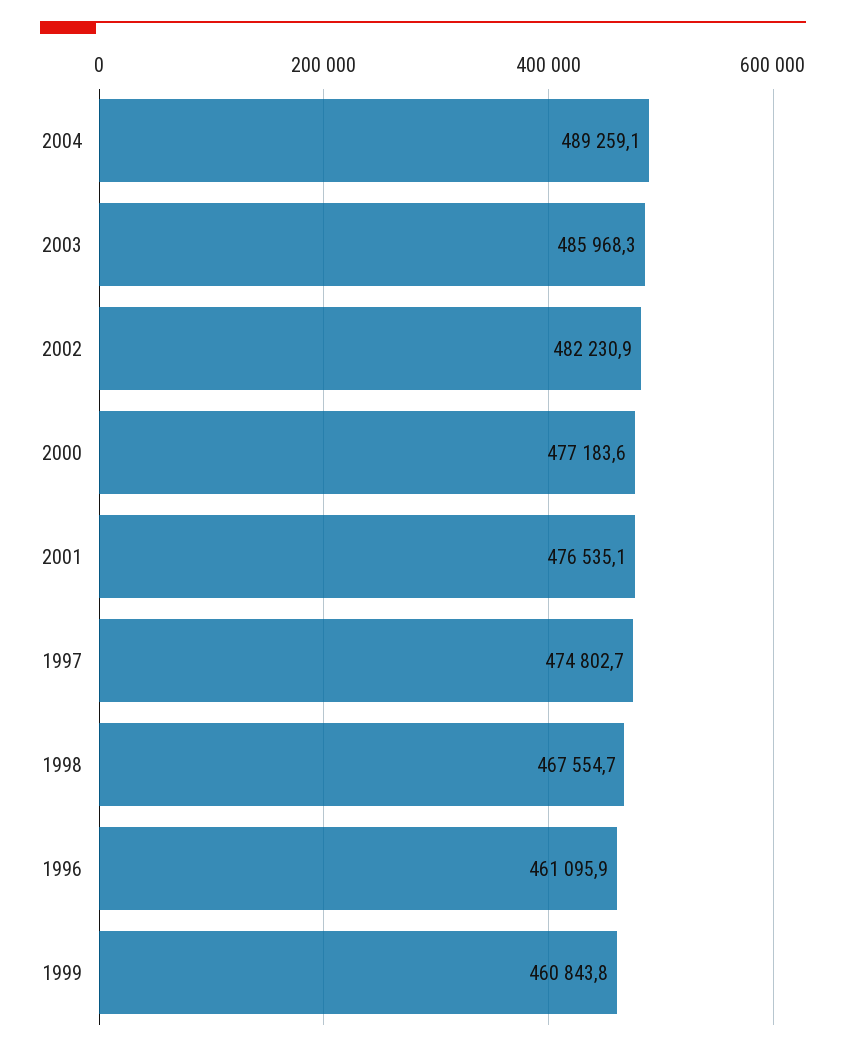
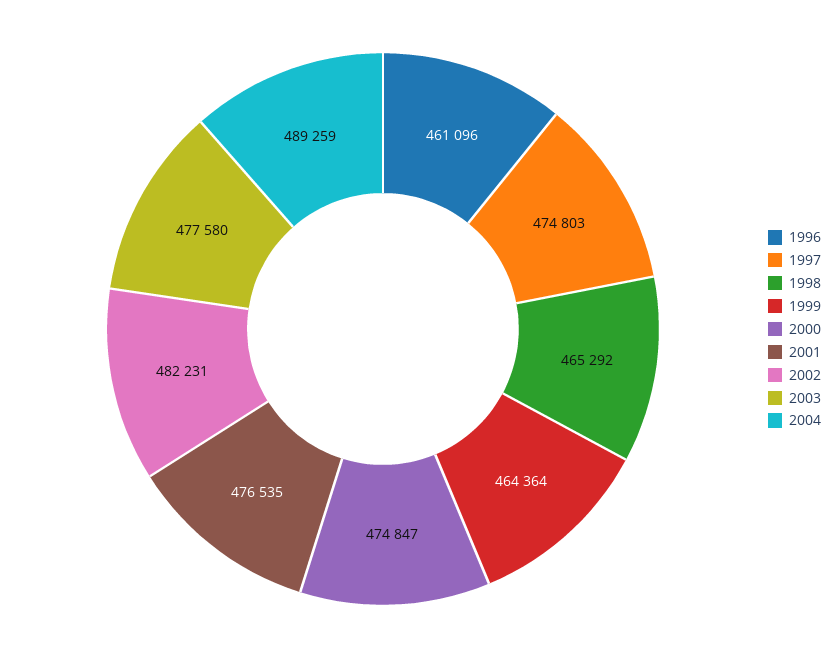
  {
    "2004": 489259.1,
-   "2003": 485968.3,
+   "2003": 477580,
    "2002": 482230.9,
-   "2000": 477183.6,
+   "2000": 474847,
    "2001": 476535.1,
    "1997": 474802.7,
-   "1998": 467554.7,
+   "1998": 465292,
    "1996": 461095.9,
-   "1999": 460843.8
+   "1999": 464364
  }

